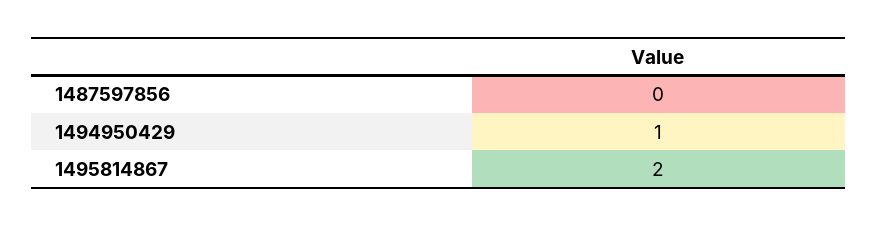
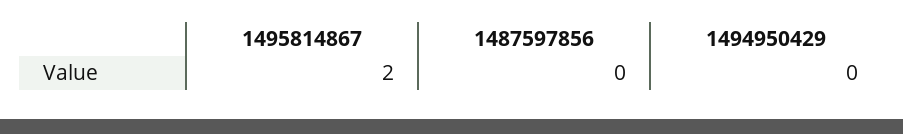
  {
    "1487597856": 0,
-   "1494950429": 1,
+   "1494950429": 0,
    "1495814867": 2
  }

